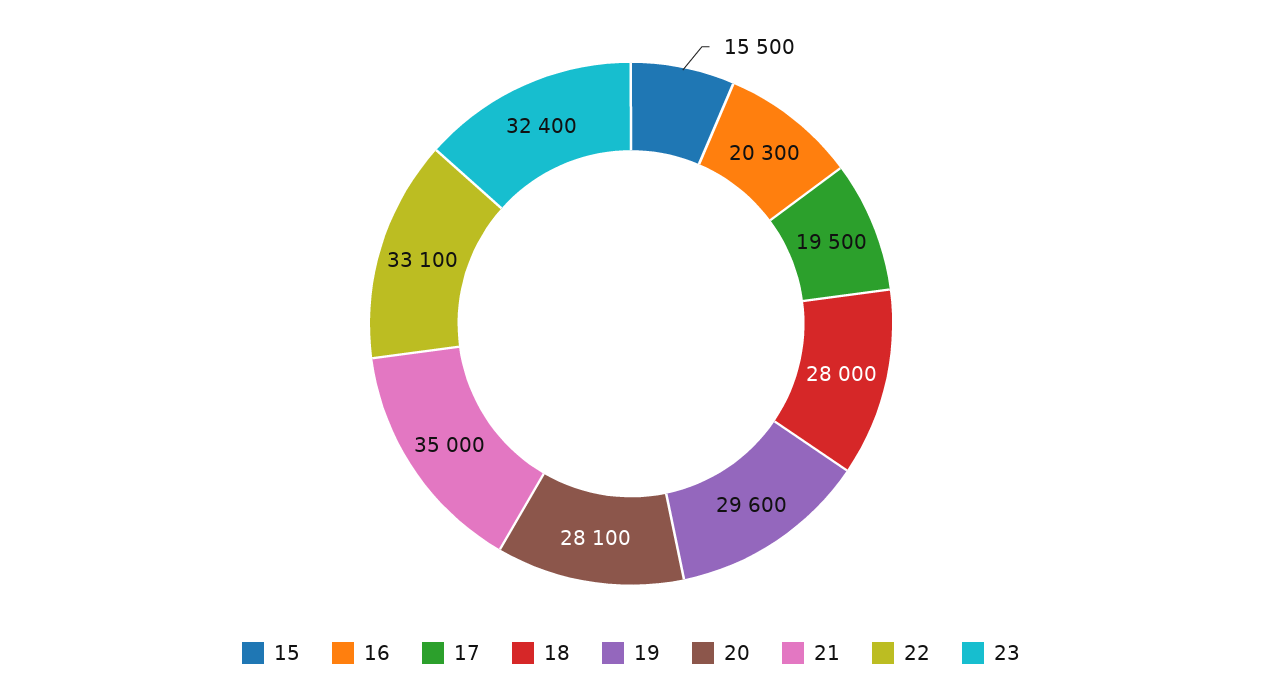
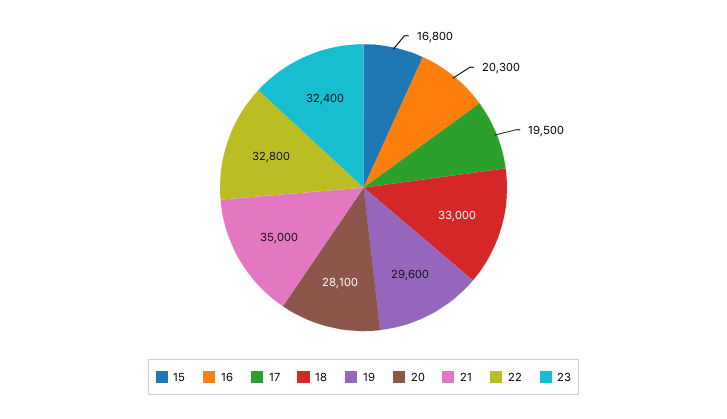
  {
-   "15": 15500,
+   "15": 16800,
    "16": 20300,
    "17": 19500,
-   "18": 28000,
+   "18": 33000,
    "19": 29600,
    "20": 28100,
    "21": 35000,
-   "22": 33100,
+   "22": 32800,
    "23": 32400
  }

